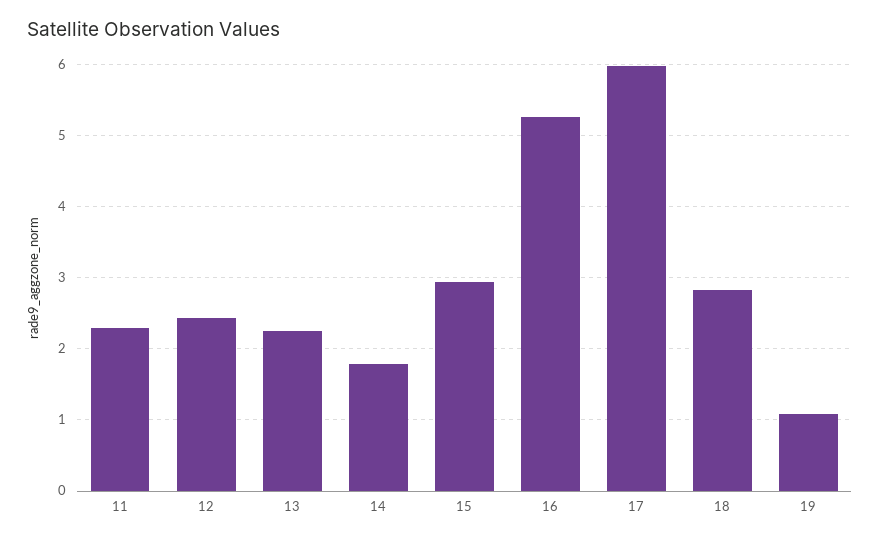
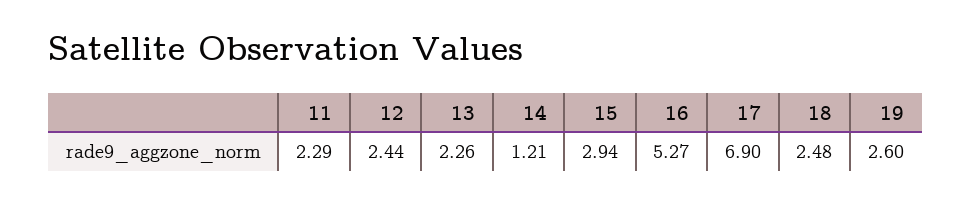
  {
    "11": 2.29,
    "12": 2.44,
    "13": 2.26,
-   "14": 1.8,
+   "14": 1.21,
    "15": 2.94,
    "16": 5.27,
-   "17": 6,
+   "17": 6.9,
-   "18": 2.8,
+   "18": 2.48,
-   "19": 1.1
+   "19": 2.6
  }

